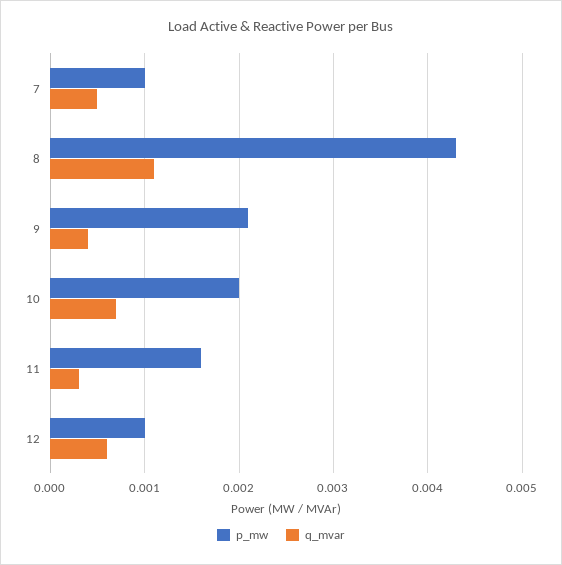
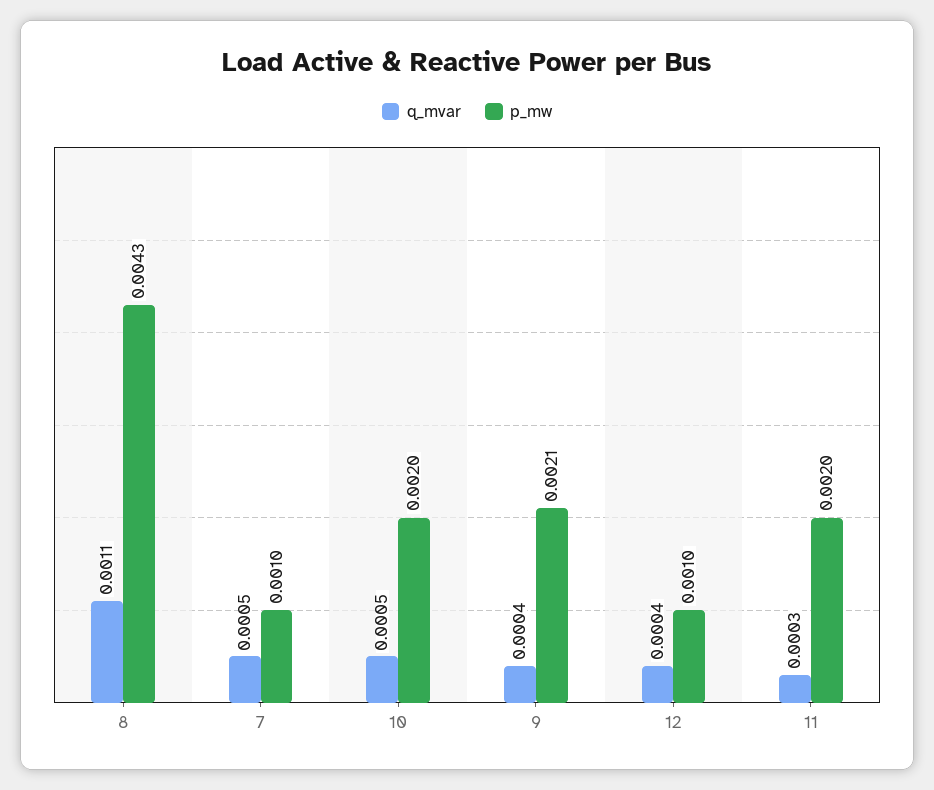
  {
    "p_mw": {
      "7": 0.001,
      "8": 0.0043,
      "9": 0.0021,
      "10": 0.002,
-     "11": 0.0016,
+     "11": 0.002,
      "12": 0.001
    },
    "q_mvar": {
      "7": 0.0005,
      "8": 0.0011,
      "9": 0.0004,
-     "10": 0.0007,
+     "10": 0.0005,
      "11": 0.0003,
-     "12": 0.0006
+     "12": 0.0004
    }
  }

